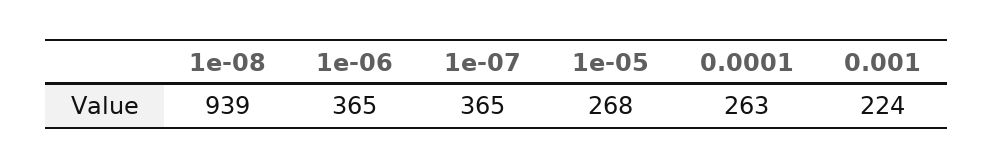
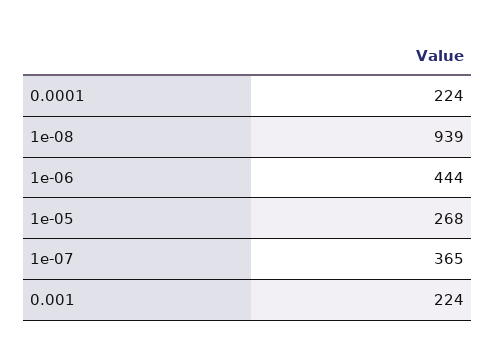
  {
    "1e-08": 939,
-   "1e-06": 365,
+   "1e-06": 444,
    "1e-07": 365,
    "1e-05": 268,
-   "0.0001": 263,
+   "0.0001": 224,
    "0.001": 224
  }

